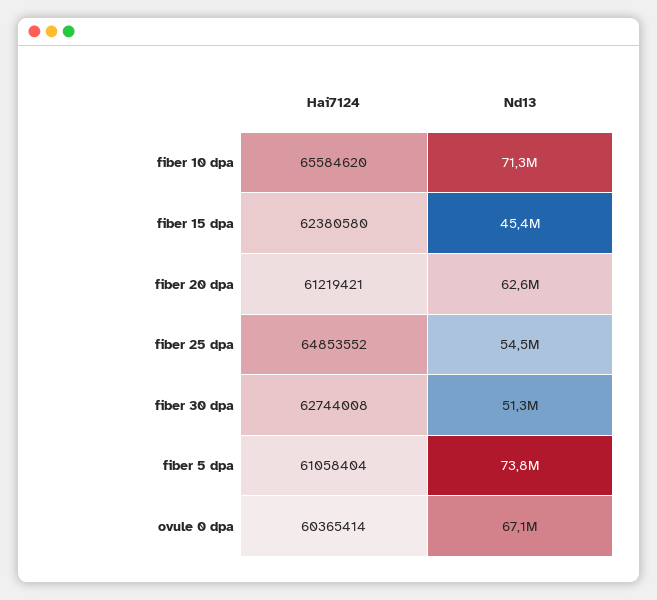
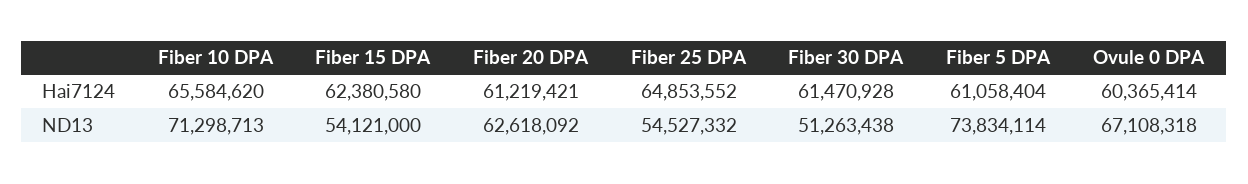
  {
    "Hai7124": {
      "fiber 10 dpa": 65584620,
      "fiber 15 dpa": 62380580,
      "fiber 20 dpa": 61219421,
      "fiber 25 dpa": 64853552,
-     "fiber 30 dpa": 62744008,
+     "fiber 30 dpa": 61470928,
      "fiber 5 dpa": 61058404,
      "ovule 0 dpa": 60365414
    },
    "Nd13": {
      "fiber 10 dpa": 71298713,
-     "fiber 15 dpa": 45400000,
+     "fiber 15 dpa": 54121000,
      "fiber 20 dpa": 62618092,
      "fiber 25 dpa": 54527332,
      "fiber 30 dpa": 51263438,
      "fiber 5 dpa": 73834114,
      "ovule 0 dpa": 67108318
    }
  }

